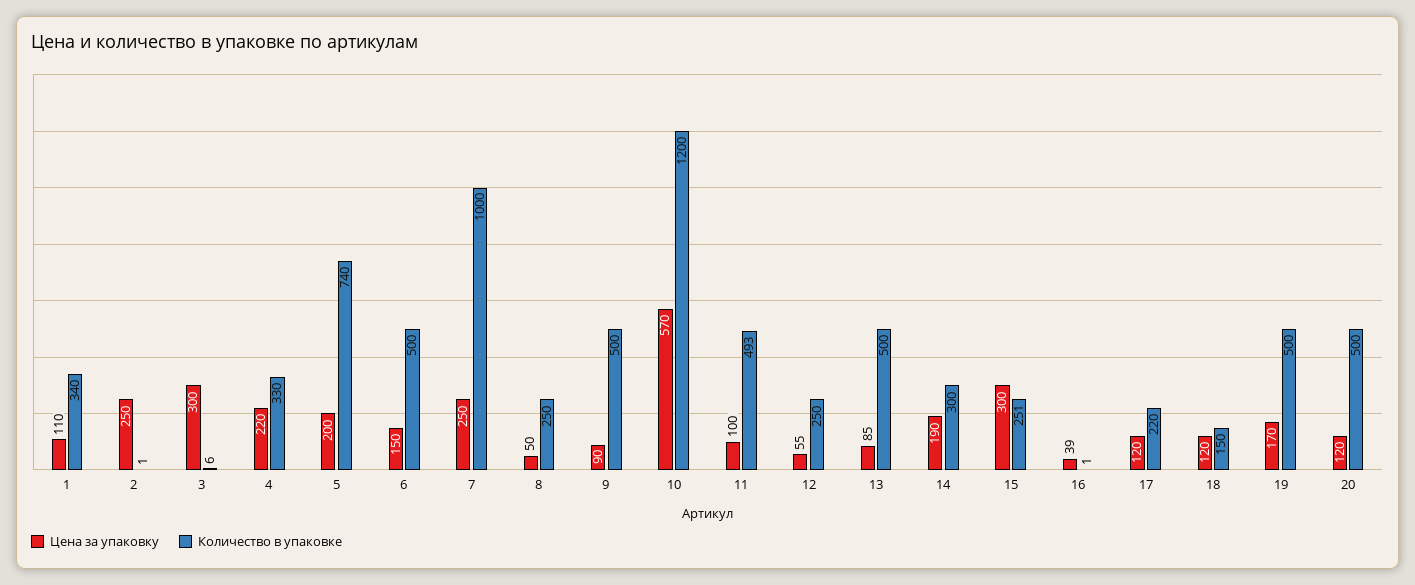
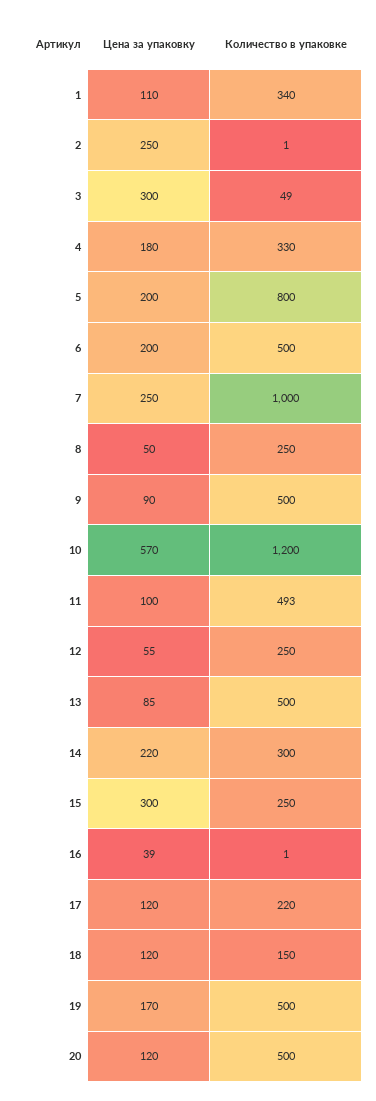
  {
    "Цена за упаковку": {
      "1": 110,
      "2": 250,
      "3": 300,
-     "4": 220,
+     "4": 180,
      "5": 200,
-     "6": 150,
+     "6": 200,
      "7": 250,
      "8": 50,
      "9": 90,
      "10": 570,
      "11": 100,
      "12": 55,
      "13": 85,
-     "14": 190,
+     "14": 220,
      "15": 300,
      "16": 39,
      "17": 120,
      "18": 120,
      "19": 170,
      "20": 120
    },
    "Количество в упаковке": {
      "1": 340,
      "2": 1,
-     "3": 6,
+     "3": 49,
      "4": 330,
-     "5": 740,
+     "5": 800,
      "6": 500,
      "7": 1000,
      "8": 250,
      "9": 500,
      "10": 1200,
      "11": 493,
      "12": 250,
      "13": 500,
      "14": 300,
-     "15": 251,
+     "15": 250,
      "16": 1,
      "17": 220,
      "18": 150,
      "19": 500,
      "20": 500
    }
  }

